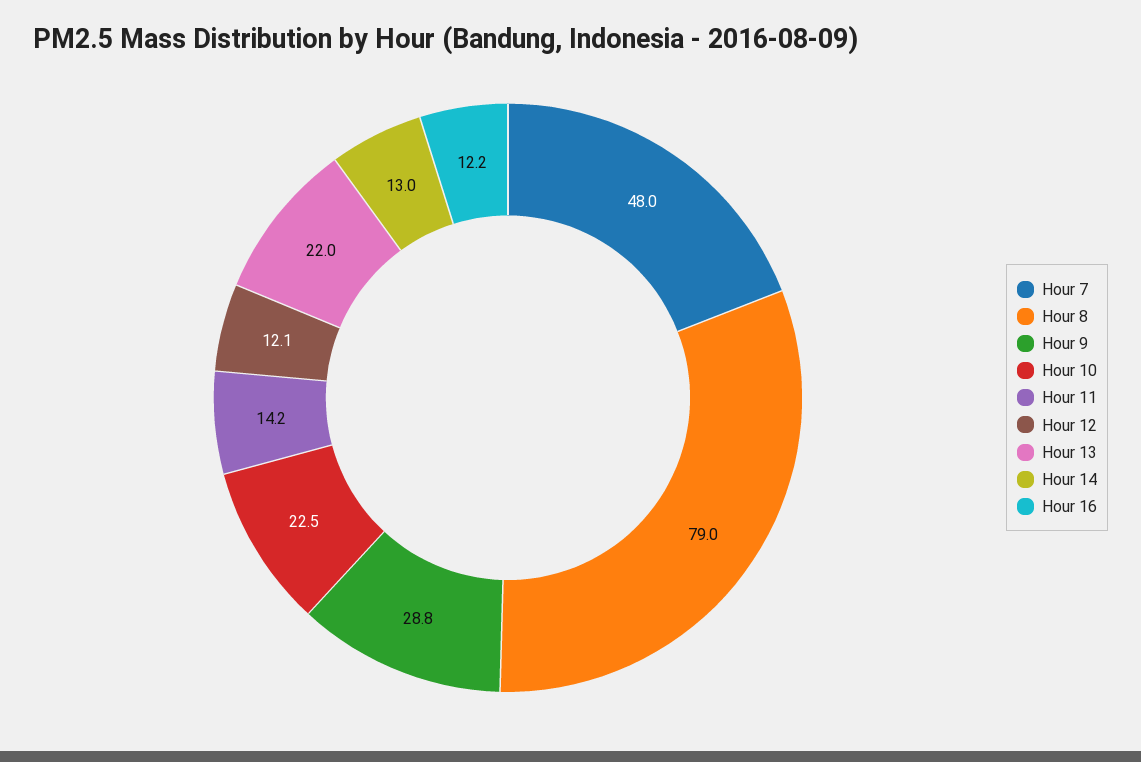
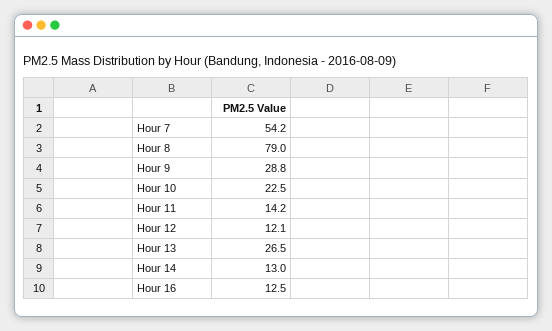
  {
-   "Hour 7": 48,
+   "Hour 7": 54.2,
    "Hour 8": 79,
    "Hour 9": 28.8,
    "Hour 10": 22.5,
    "Hour 11": 14.2,
    "Hour 12": 12.1,
-   "Hour 13": 22,
+   "Hour 13": 26.5,
    "Hour 14": 13,
-   "Hour 16": 12.2
+   "Hour 16": 12.5
  }

